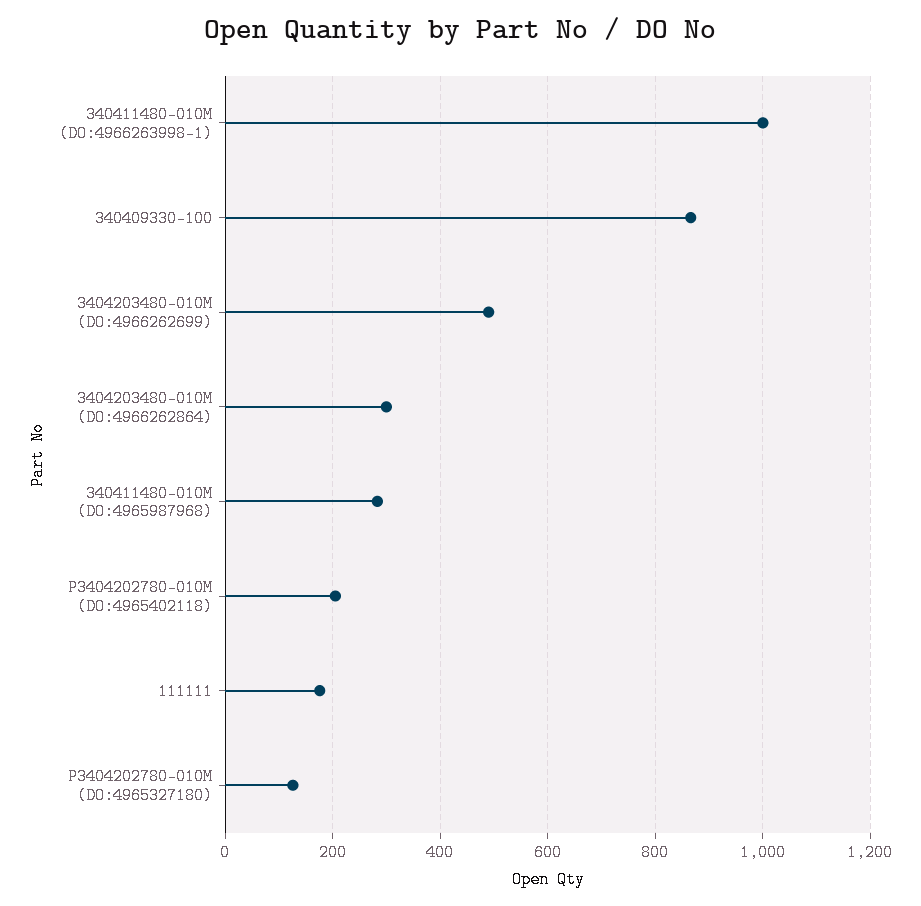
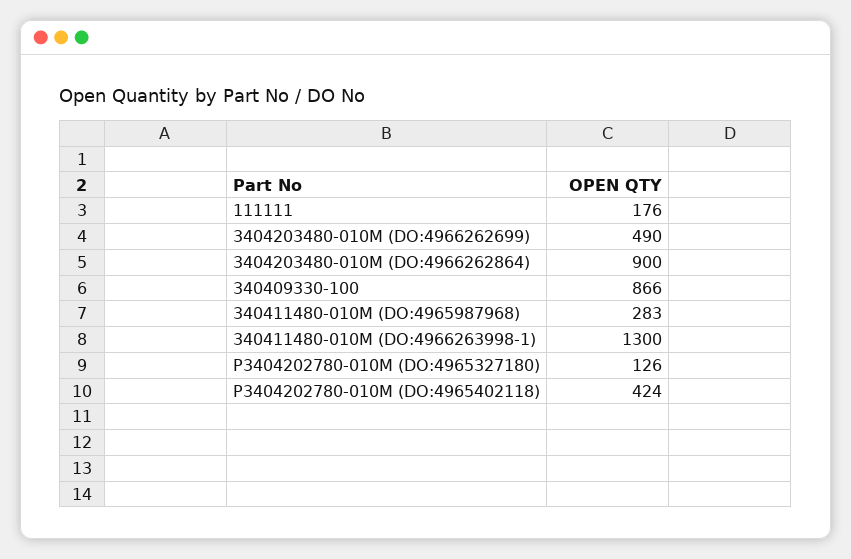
  {
-   "340411480-010M (DO:4966263998-1)": 1000,
+   "340411480-010M (DO:4966263998-1)": 1300,
    "340409330-100": 866,
    "3404203480-010M (DO:4966262699)": 490,
-   "3404203480-010M (DO:4966262864)": 300,
+   "3404203480-010M (DO:4966262864)": 900,
    "340411480-010M (DO:4965987968)": 283,
-   "P3404202780-010M (DO:4965402118)": 200,
+   "P3404202780-010M (DO:4965402118)": 424,
    "111111": 176,
    "P3404202780-010M (DO:4965327180)": 126
  }

